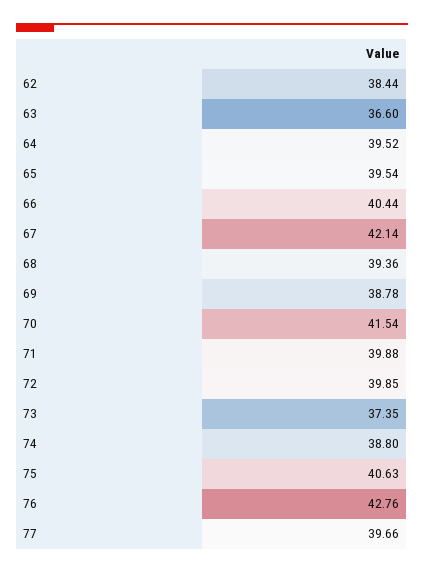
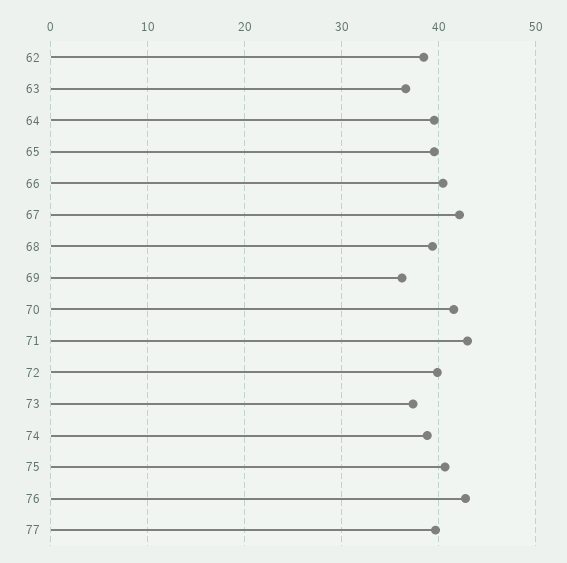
  {
    "62": 38.44,
    "63": 36.6,
    "64": 39.52,
    "65": 39.54,
    "66": 40.44,
    "67": 42.14,
    "68": 39.36,
-   "69": 38.78,
+   "69": 36,
    "70": 41.54,
-   "71": 39.88,
+   "71": 43,
    "72": 39.85,
    "73": 37.35,
    "74": 38.8,
    "75": 40.63,
    "76": 42.76,
    "77": 39.66
  }

